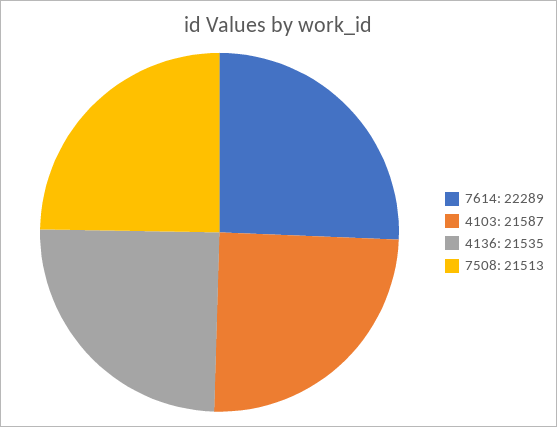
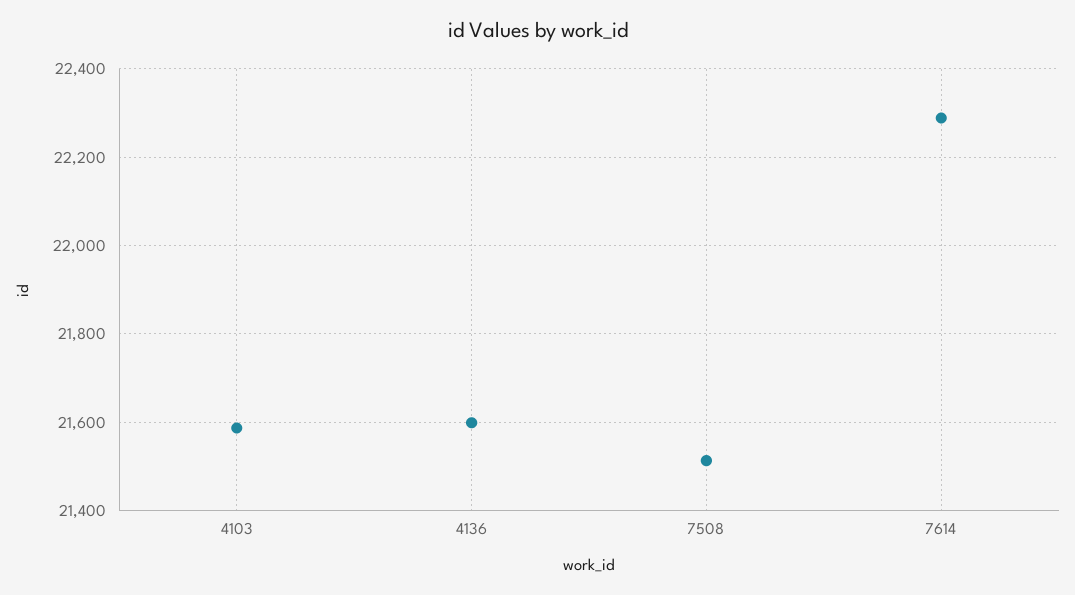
  {
    "7614": 22289,
    "4103": 21587,
-   "4136": 21535,
+   "4136": 21600,
    "7508": 21513
  }

